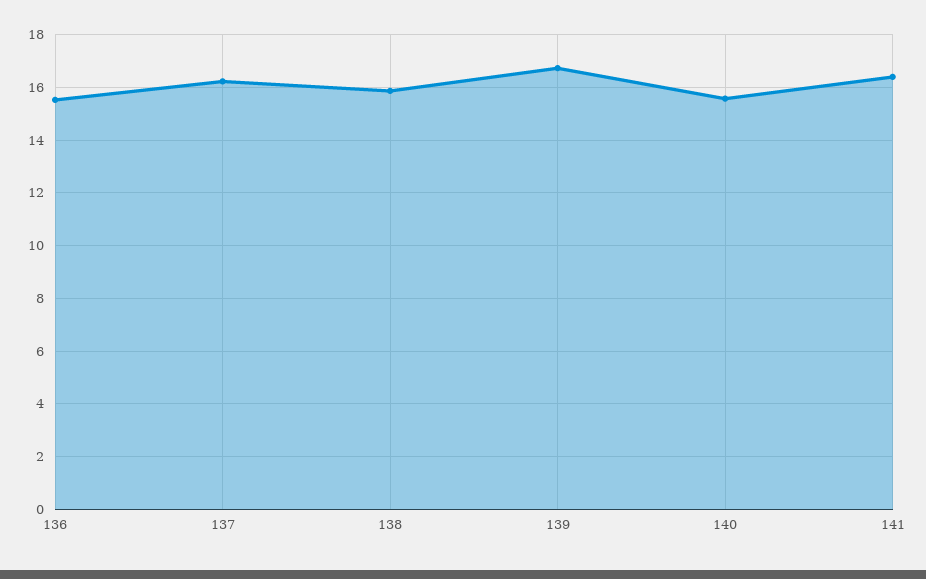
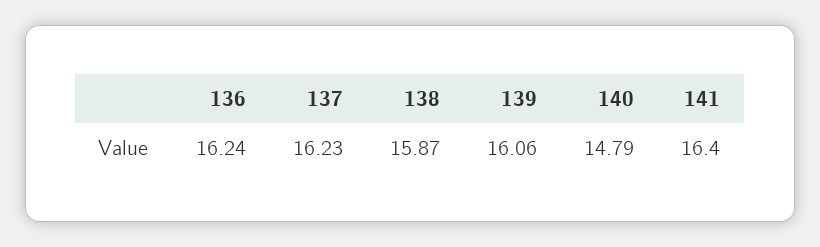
  {
-   "136": 15.5,
+   "136": 16.24,
    "137": 16.23,
    "138": 15.87,
-   "139": 16.75,
+   "139": 16.06,
-   "140": 15.5,
+   "140": 14.79,
    "141": 16.4
  }

